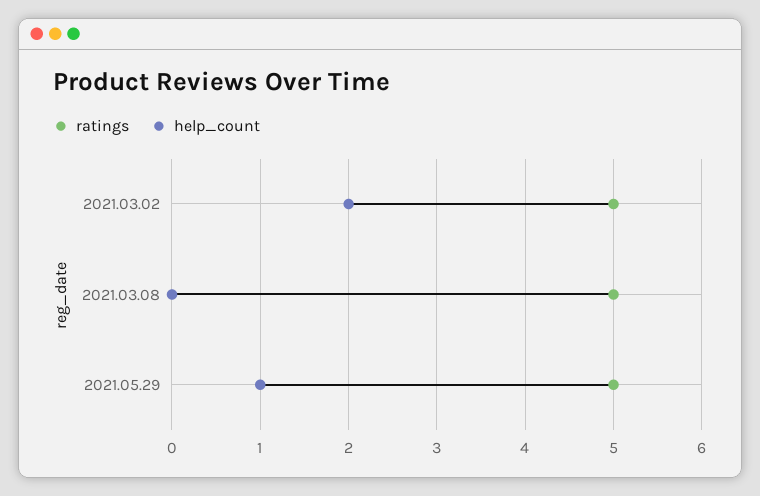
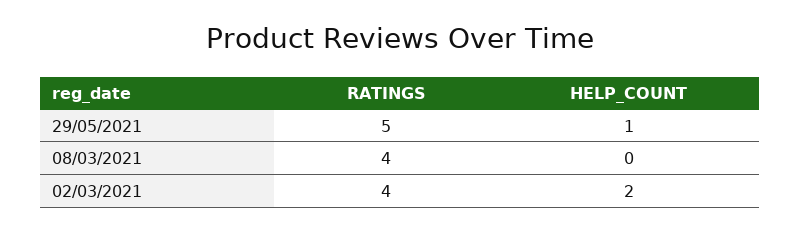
  {
    "ratings": {
-     "2021.03.02": 5,
+     "2021.03.02": 4,
-     "2021.03.08": 5,
+     "2021.03.08": 4,
      "2021.05.29": 5
    },
    "help_count": {
      "2021.03.02": 2,
      "2021.03.08": 0,
      "2021.05.29": 1
    }
  }

